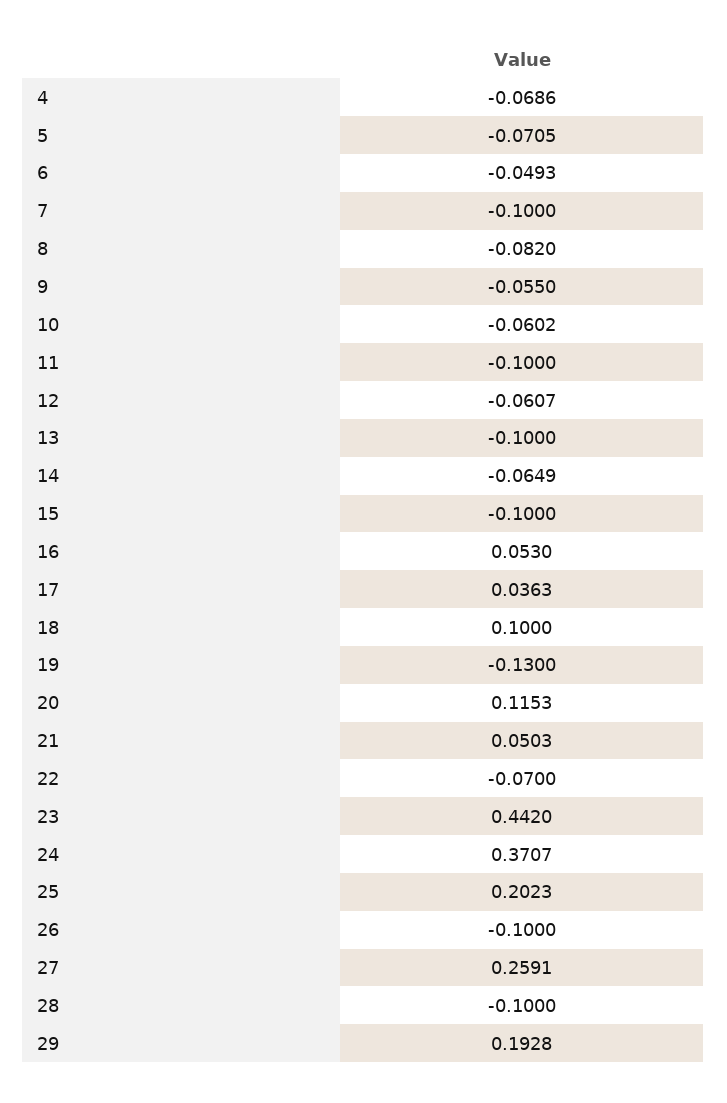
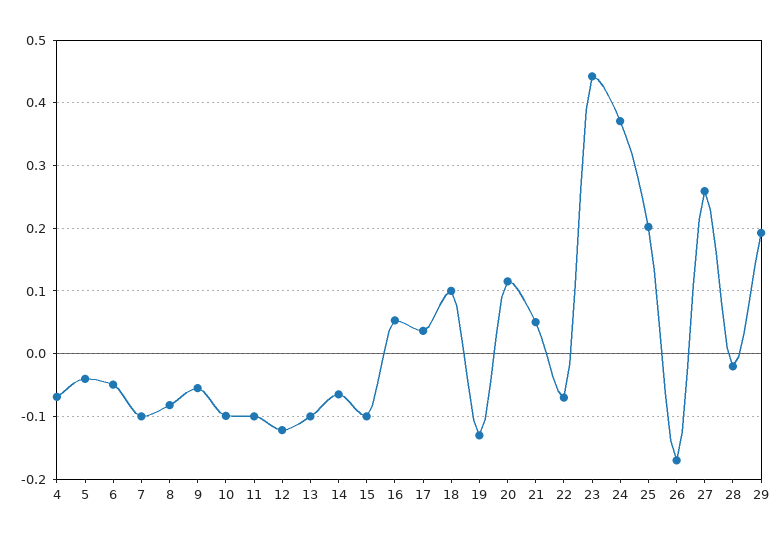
  {
    "4": -0.0686,
-   "5": -0.0705,
+   "5": -0.04,
    "6": -0.0493,
    "7": -0.1,
    "8": -0.082,
    "9": -0.055,
-   "10": -0.0602,
+   "10": -0.1,
    "11": -0.1,
-   "12": -0.0607,
+   "12": -0.12,
    "13": -0.1,
    "14": -0.0649,
    "15": -0.1,
    "16": 0.053,
    "17": 0.0363,
    "18": 0.1,
    "19": -0.13,
    "20": 0.1153,
    "21": 0.0503,
    "22": -0.07,
    "23": 0.442,
    "24": 0.3707,
    "25": 0.2023,
-   "26": -0.1,
+   "26": -0.17,
    "27": 0.2591,
-   "28": -0.1,
+   "28": -0.02,
    "29": 0.1928
  }

